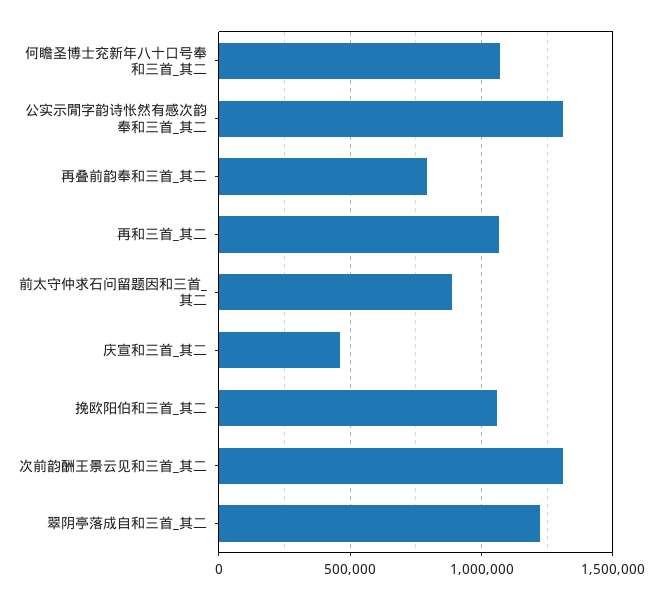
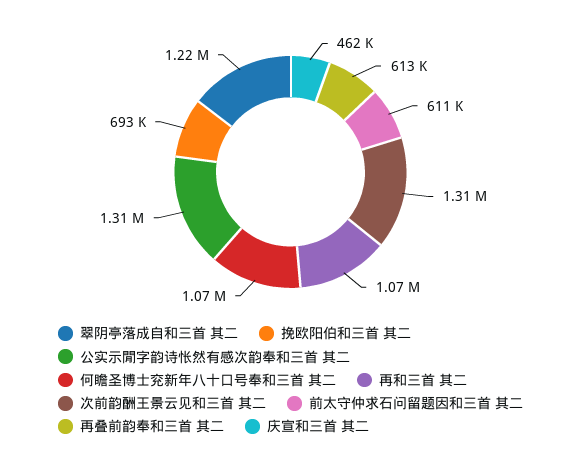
  {
    "何瞻圣博士兖新年八十口号奉和三首_其二": 1070000,
    "公实示閒字韵诗怅然有感次韵奉和三首_其二": 1310000,
-   "再叠前韵奉和三首_其二": 800000,
+   "再叠前韵奉和三首_其二": 613000,
    "再和三首_其二": 1070000,
-   "前太守仲求石问留题因和三首_其二": 900000,
+   "前太守仲求石问留题因和三首_其二": 611000,
    "庆宣和三首_其二": 462000,
-   "挽欧阳伯和三首_其二": 1050000,
+   "挽欧阳伯和三首_其二": 693000,
    "次前韵酬王景云见和三首_其二": 1310000,
    "翠阴亭落成自和三首_其二": 1220000
  }

